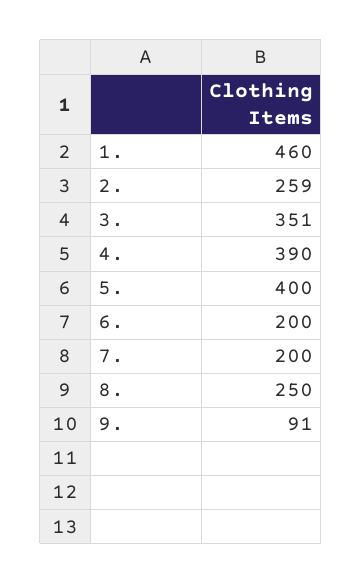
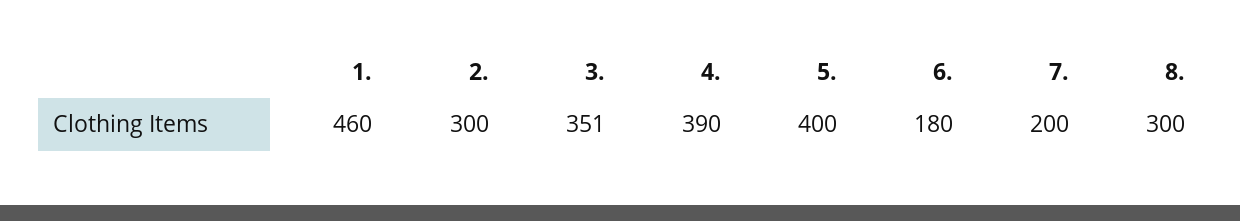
  {
    "1.": 460,
-   "2.": 259,
+   "2.": 300,
    "3.": 351,
    "4.": 390,
    "5.": 400,
-   "6.": 200,
+   "6.": 180,
    "7.": 200,
-   "8.": 250,
+   "8.": 300
-   "9.": 91
  }

